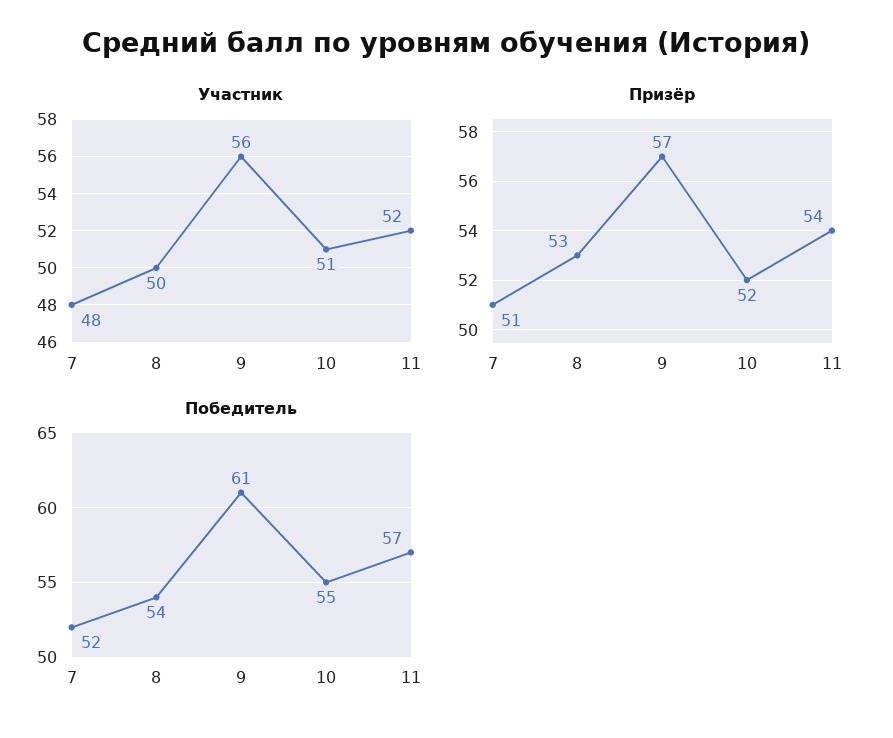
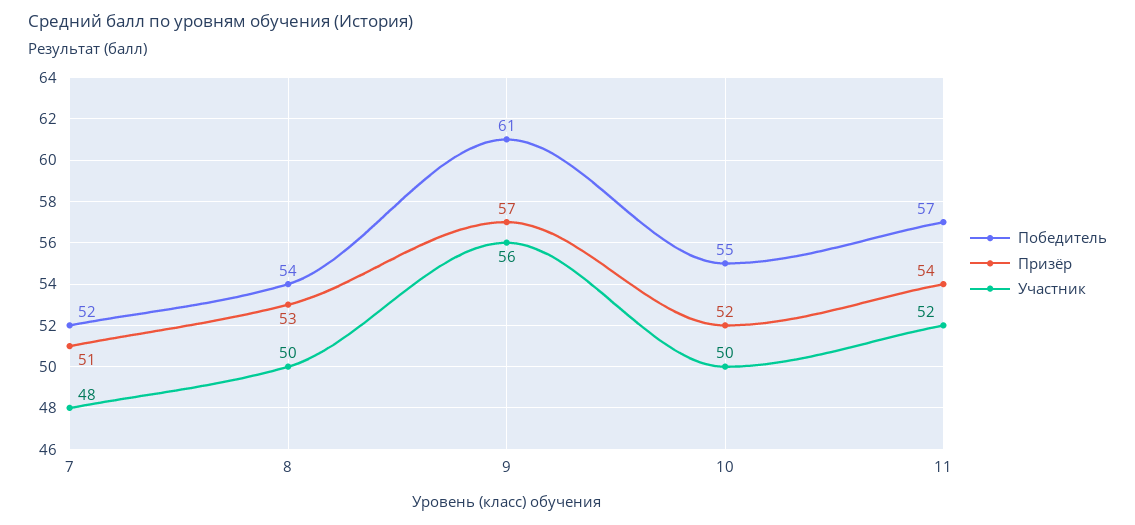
  {
    "Участник": {
      "7": 48,
      "8": 50,
      "9": 56,
-     "10": 51,
+     "10": 50,
      "11": 52
    },
    "Призёр": {
      "7": 51,
      "8": 53,
      "9": 57,
      "10": 52,
      "11": 54
    },
    "Победитель": {
      "7": 52,
      "8": 54,
      "9": 61,
      "10": 55,
      "11": 57
    }
  }

